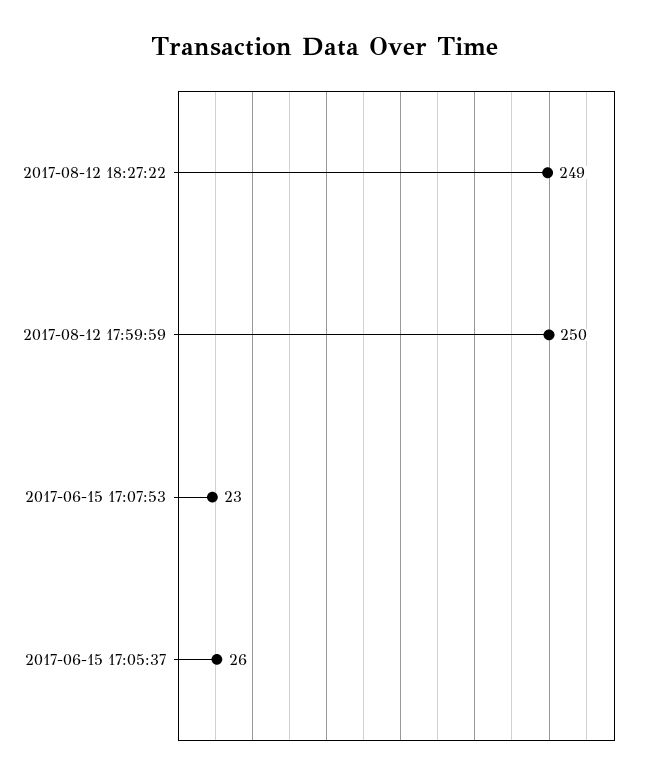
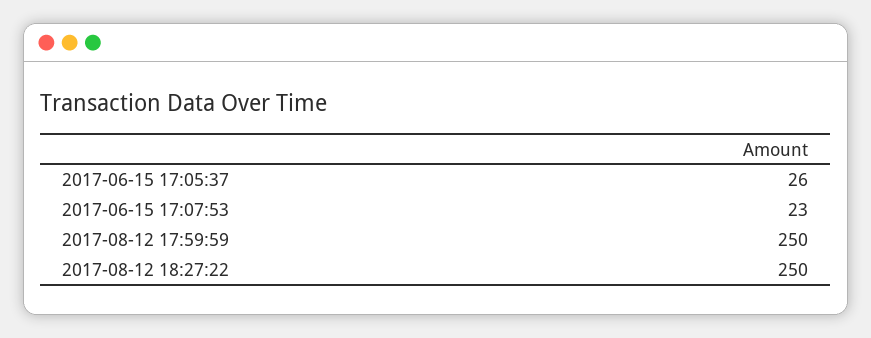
  {
-   "2017-08-12 18:27:22": 249,
+   "2017-08-12 18:27:22": 250,
    "2017-08-12 17:59:59": 250,
    "2017-06-15 17:07:53": 23,
    "2017-06-15 17:05:37": 26
  }

